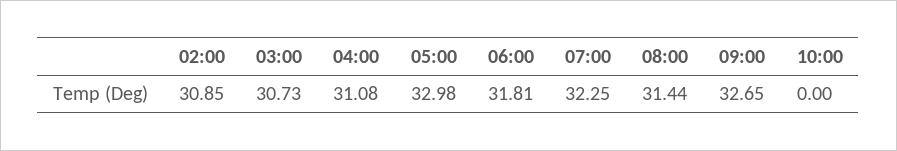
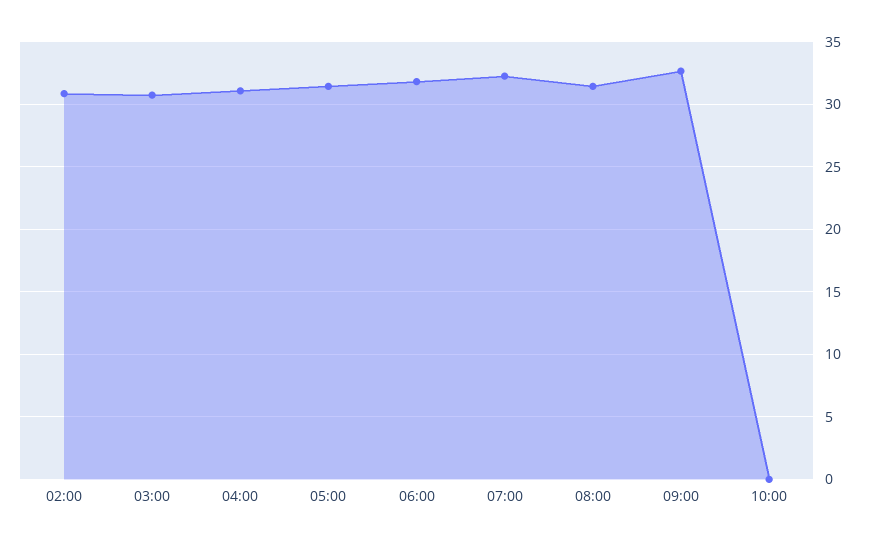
  {
    "02:00": 30.85,
    "03:00": 30.73,
    "04:00": 31.08,
-   "05:00": 32.98,
+   "05:00": 31.5,
    "06:00": 31.81,
    "07:00": 32.25,
    "08:00": 31.44,
    "09:00": 32.65,
    "10:00": 0
  }

